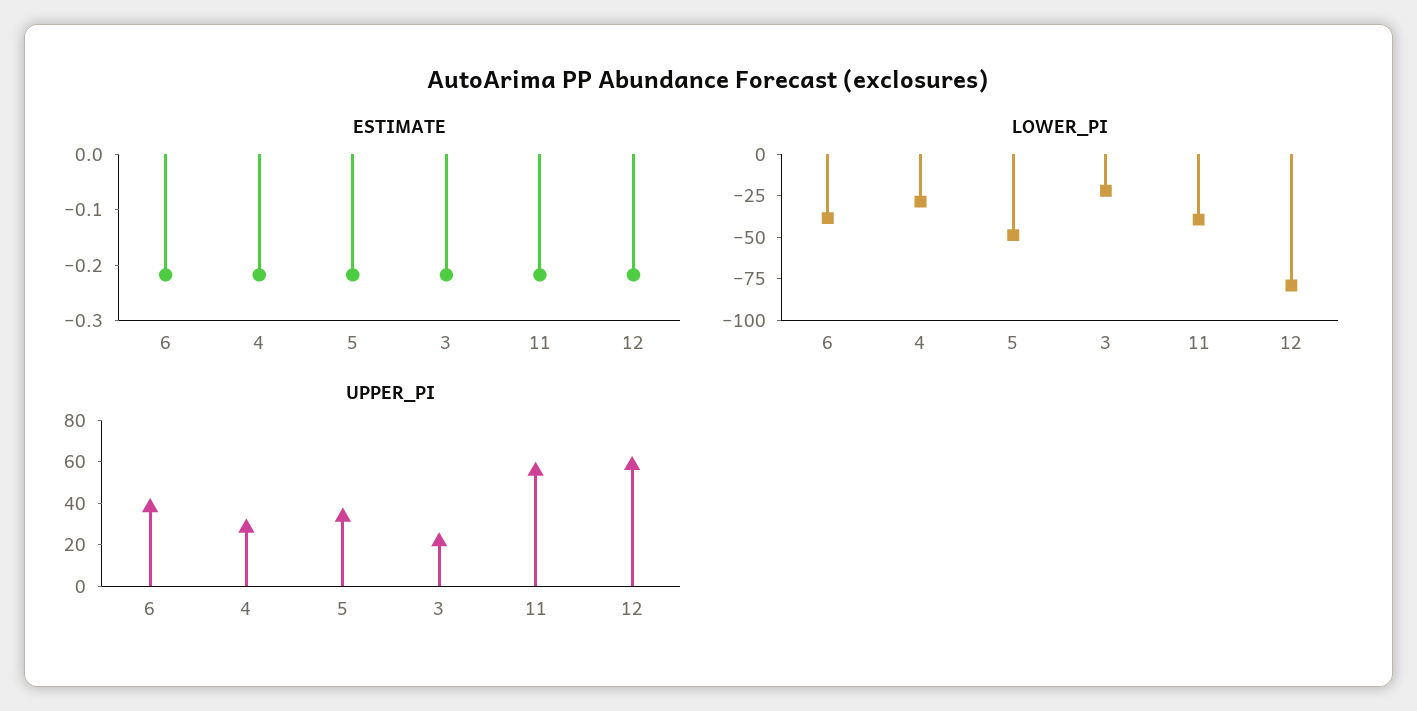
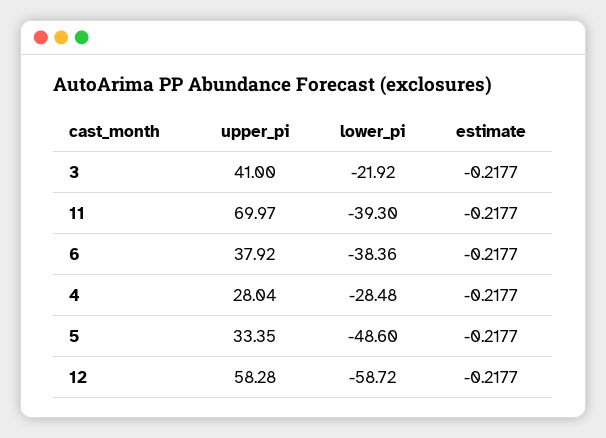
  {
    "ESTIMATE": {
      "6": -0.2177,
      "4": -0.2177,
      "5": -0.2177,
      "3": -0.2177,
      "11": -0.2177,
      "12": -0.2177
    },
    "LOWER_PI": {
      "6": -38.36,
      "4": -28.48,
      "5": -48.6,
      "3": -21.92,
      "11": -39.3,
-     "12": -80
+     "12": -58.72
    },
    "UPPER_PI": {
      "6": 37.92,
      "4": 28.04,
      "5": 33.35,
-     "3": 20,
+     "3": 41,
-     "11": 55,
+     "11": 69.97,
      "12": 58.28
    }
  }

